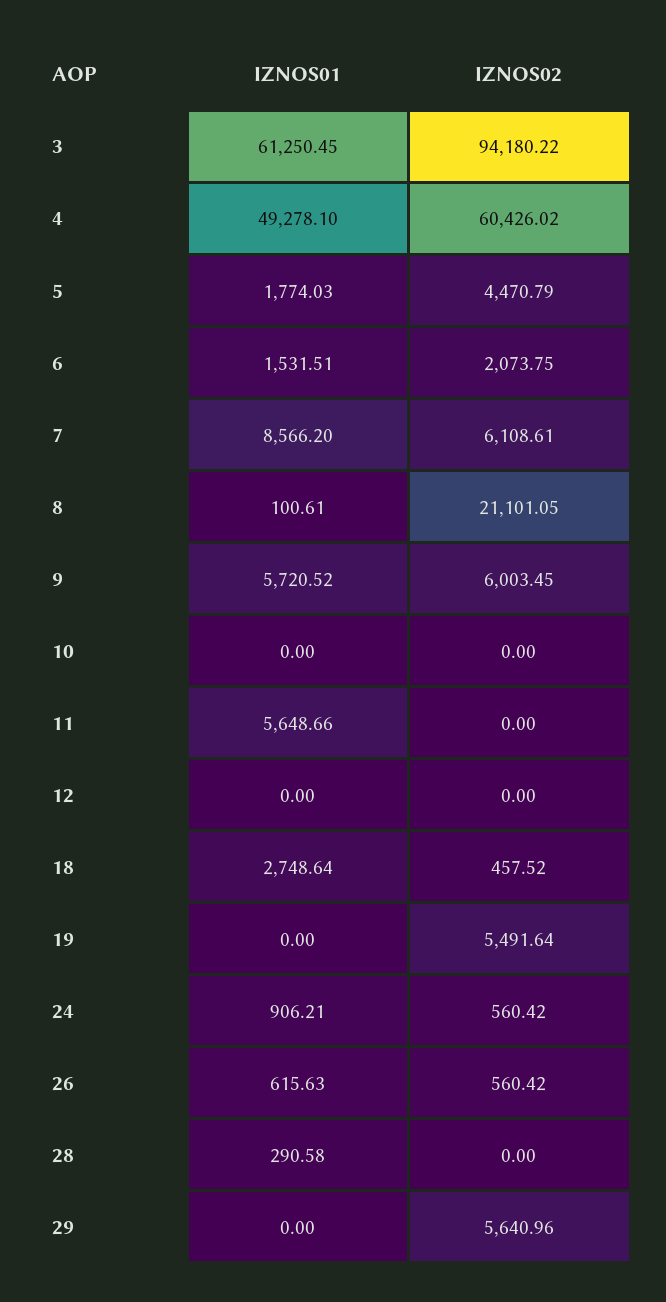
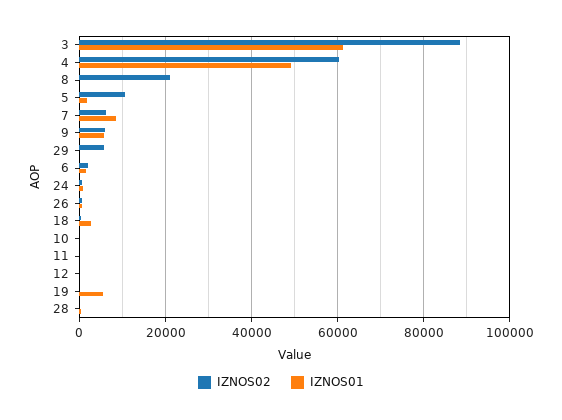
  {
    "IZNOS01": {
      "3": 61250.45,
      "4": 49278.1,
      "5": 1774.03,
      "6": 1531.51,
      "7": 8566.2,
      "8": 100.61,
      "9": 5720.52,
      "10": 0,
-     "11": 5648.66,
+     "11": 0,
      "12": 0,
      "18": 2748.64,
-     "19": 0,
+     "19": 6000,
      "24": 906.21,
      "26": 615.63,
      "28": 290.58,
      "29": 0
    },
    "IZNOS02": {
-     "3": 94180.22,
+     "3": 88000,
      "4": 60426.02,
-     "5": 4470.79,
+     "5": 10000,
      "6": 2073.75,
      "7": 6108.61,
      "8": 21101.05,
      "9": 6003.45,
      "10": 0,
      "11": 0,
      "12": 0,
      "18": 457.52,
-     "19": 5491.64,
+     "19": 0,
      "24": 560.42,
      "26": 560.42,
      "28": 0,
      "29": 5640.96
    }
  }

